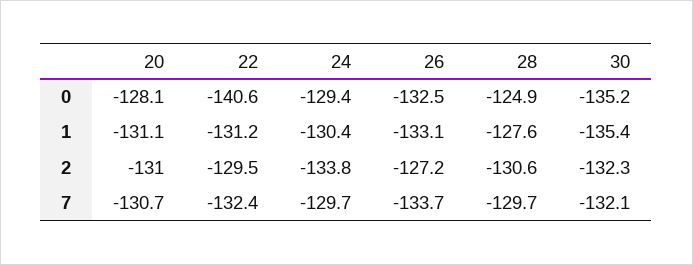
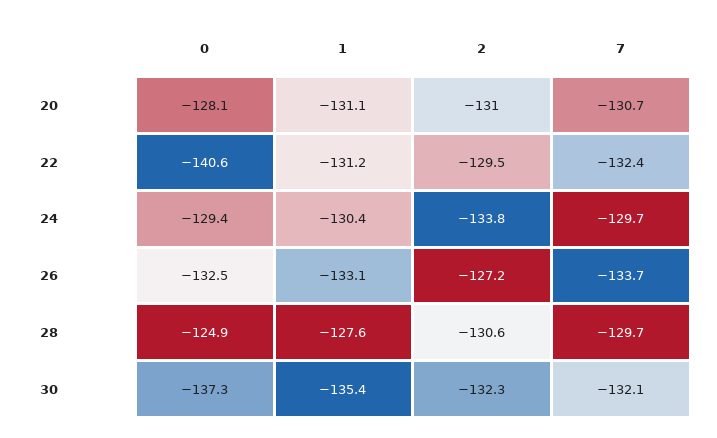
  {
    "20": {
      "0": -128.1,
      "1": -131.1,
      "2": -131,
      "7": -130.7
    },
    "22": {
      "0": -140.6,
      "1": -131.2,
      "2": -129.5,
      "7": -132.4
    },
    "24": {
      "0": -129.4,
      "1": -130.4,
      "2": -133.8,
      "7": -129.7
    },
    "26": {
      "0": -132.5,
      "1": -133.1,
      "2": -127.2,
      "7": -133.7
    },
    "28": {
      "0": -124.9,
      "1": -127.6,
      "2": -130.6,
      "7": -129.7
    },
    "30": {
-     "0": -135.2,
+     "0": -137.3,
      "1": -135.4,
      "2": -132.3,
      "7": -132.1
    }
  }

